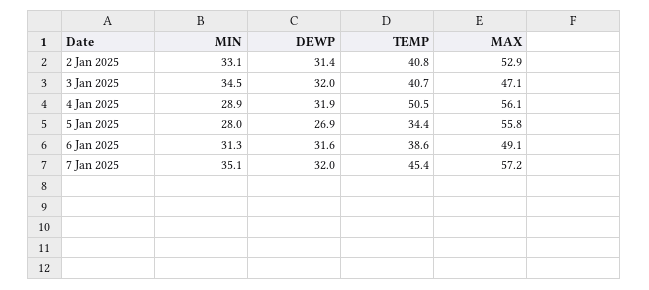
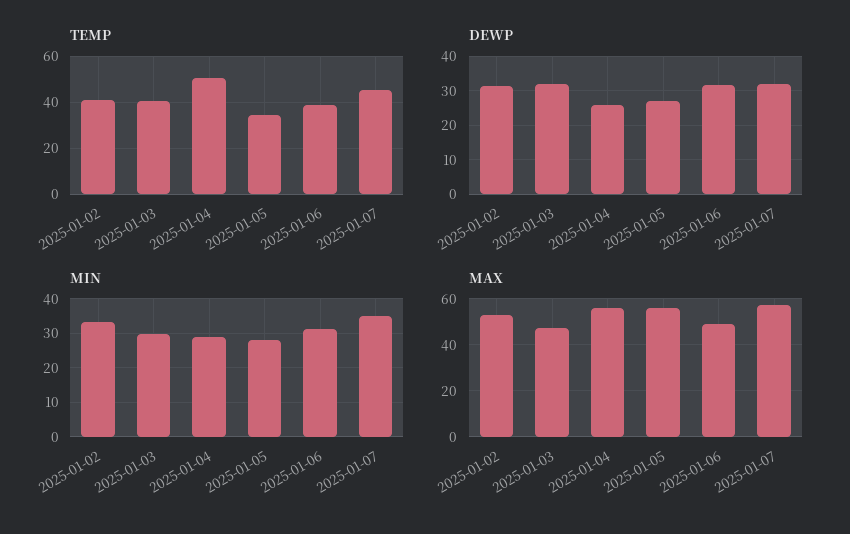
  {
    "MIN": {
      "2 Jan 2025": 33.1,
-     "3 Jan 2025": 34.5,
+     "3 Jan 2025": 30,
      "4 Jan 2025": 28.9,
      "5 Jan 2025": 28,
      "6 Jan 2025": 31.3,
      "7 Jan 2025": 35.1
    },
    "DEWP": {
      "2 Jan 2025": 31.4,
      "3 Jan 2025": 32,
-     "4 Jan 2025": 31.9,
+     "4 Jan 2025": 26,
      "5 Jan 2025": 26.9,
      "6 Jan 2025": 31.6,
      "7 Jan 2025": 32
    },
    "TEMP": {
      "2 Jan 2025": 40.8,
      "3 Jan 2025": 40.7,
      "4 Jan 2025": 50.5,
      "5 Jan 2025": 34.4,
      "6 Jan 2025": 38.6,
      "7 Jan 2025": 45.4
    },
    "MAX": {
      "2 Jan 2025": 52.9,
      "3 Jan 2025": 47.1,
      "4 Jan 2025": 56.1,
      "5 Jan 2025": 55.8,
      "6 Jan 2025": 49.1,
      "7 Jan 2025": 57.2
    }
  }

